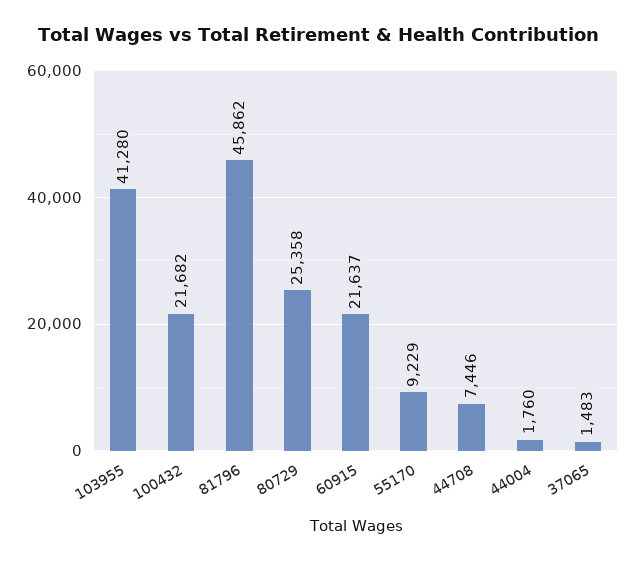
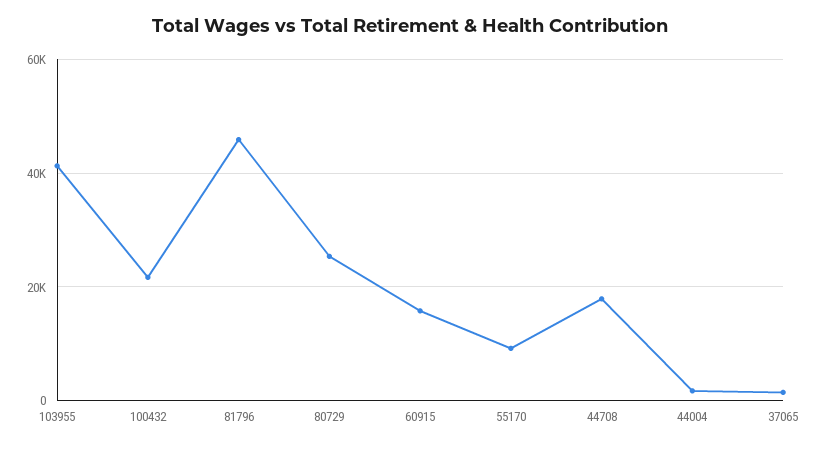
  {
    "103955": 41280,
    "100432": 21682,
    "81796": 45862,
    "80729": 25358,
-   "60915": 21637,
+   "60915": 16000,
    "55170": 9229,
-   "44708": 7446,
+   "44708": 18000,
    "44004": 1760,
    "37065": 1483
  }

